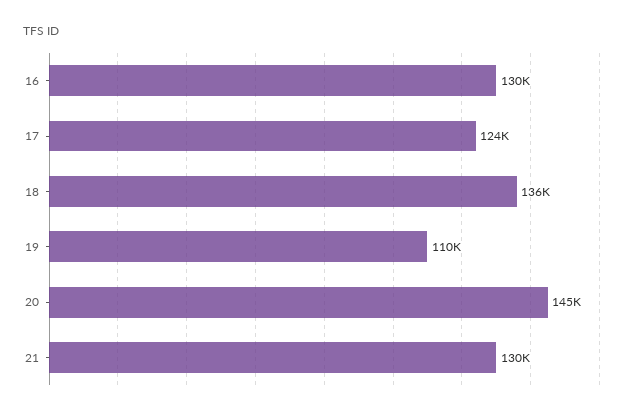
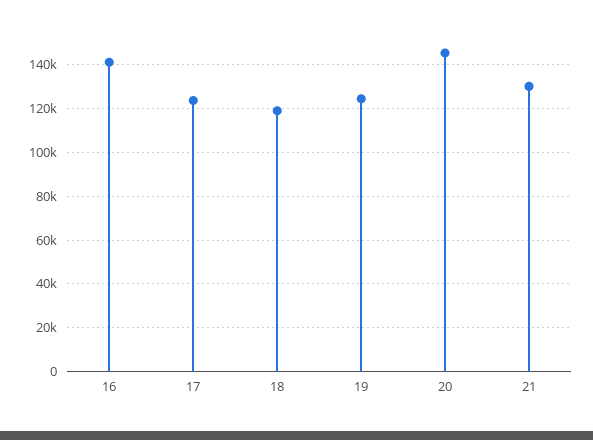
  {
-   "16": 130000,
+   "16": 140000,
    "17": 124000,
-   "18": 136000,
+   "18": 120000,
-   "19": 110000,
+   "19": 125000,
    "20": 145000,
    "21": 130000
  }

